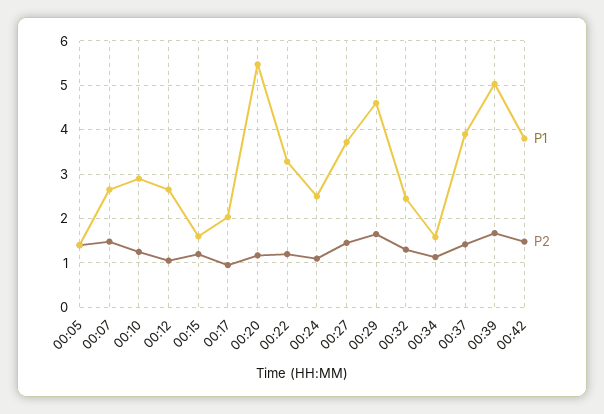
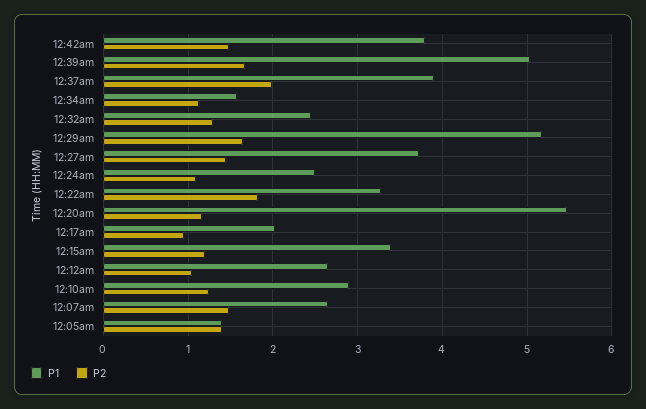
  {
    "P1": {
      "00:05": 1.4,
      "00:07": 2.7,
      "00:10": 2.9,
      "00:12": 2.7,
-     "00:15": 1.6,
+     "00:15": 3.4,
      "00:17": 2,
      "00:20": 5.5,
      "00:22": 3.3,
      "00:24": 2.5,
      "00:27": 3.7,
-     "00:29": 4.6,
+     "00:29": 5.2,
      "00:32": 2.5,
      "00:34": 1.6,
      "00:37": 3.9,
      "00:39": 5,
      "00:42": 3.8
    },
    "P2": {
      "00:05": 1.4,
      "00:07": 1.5,
      "00:10": 1.3,
      "00:12": 1.1,
      "00:15": 1.2,
      "00:17": 1,
      "00:20": 1.2,
-     "00:22": 1.2,
+     "00:22": 1.8,
      "00:24": 1.1,
      "00:27": 1.5,
      "00:29": 1.7,
      "00:32": 1.3,
      "00:34": 1.1,
-     "00:37": 1.4,
+     "00:37": 2,
      "00:39": 1.7,
      "00:42": 1.5
    }
  }

